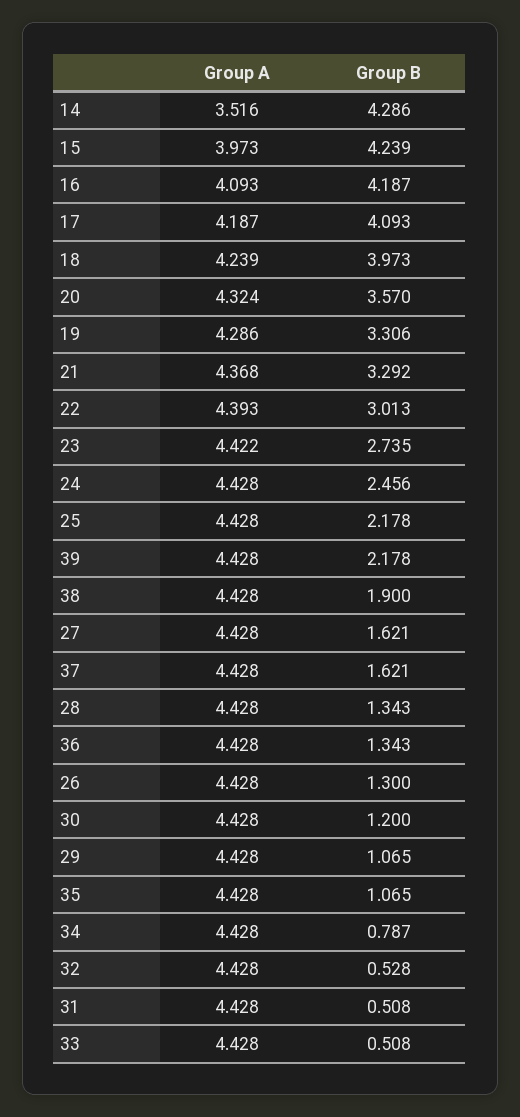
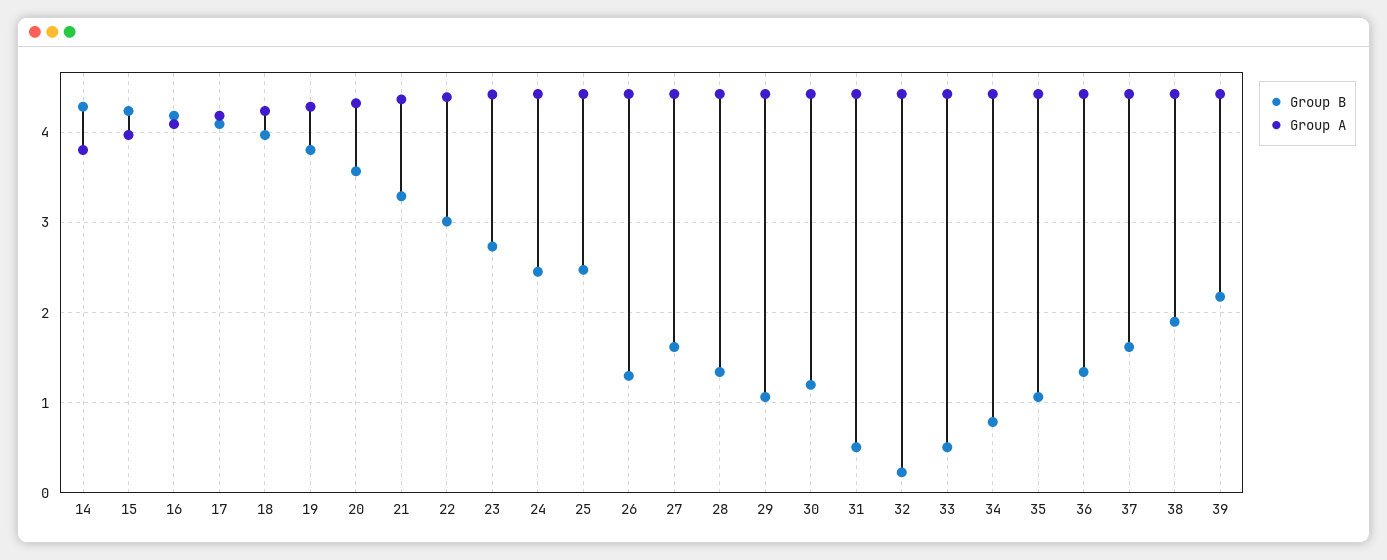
  {
    "Group A": {
-     "14": 3.516,
+     "14": 3.8,
      "15": 3.973,
      "16": 4.093,
      "17": 4.187,
      "18": 4.239,
      "20": 4.324,
      "19": 4.286,
      "21": 4.368,
      "22": 4.393,
      "23": 4.422,
      "24": 4.428,
      "25": 4.428,
      "39": 4.428,
      "38": 4.428,
      "27": 4.428,
      "37": 4.428,
      "28": 4.428,
      "36": 4.428,
      "26": 4.428,
      "30": 4.428,
      "29": 4.428,
      "35": 4.428,
      "34": 4.428,
      "32": 4.428,
      "31": 4.428,
      "33": 4.428
    },
    "Group B": {
      "14": 4.286,
      "15": 4.239,
      "16": 4.187,
      "17": 4.093,
      "18": 3.973,
      "20": 3.57,
-     "19": 3.306,
+     "19": 3.8,
      "21": 3.292,
      "22": 3.013,
      "23": 2.735,
      "24": 2.456,
-     "25": 2.178,
+     "25": 2.5,
      "39": 2.178,
      "38": 1.9,
      "27": 1.621,
      "37": 1.621,
      "28": 1.343,
      "36": 1.343,
      "26": 1.3,
      "30": 1.2,
      "29": 1.065,
      "35": 1.065,
      "34": 0.787,
-     "32": 0.528,
+     "32": 0.2,
      "31": 0.508,
      "33": 0.508
    }
  }

